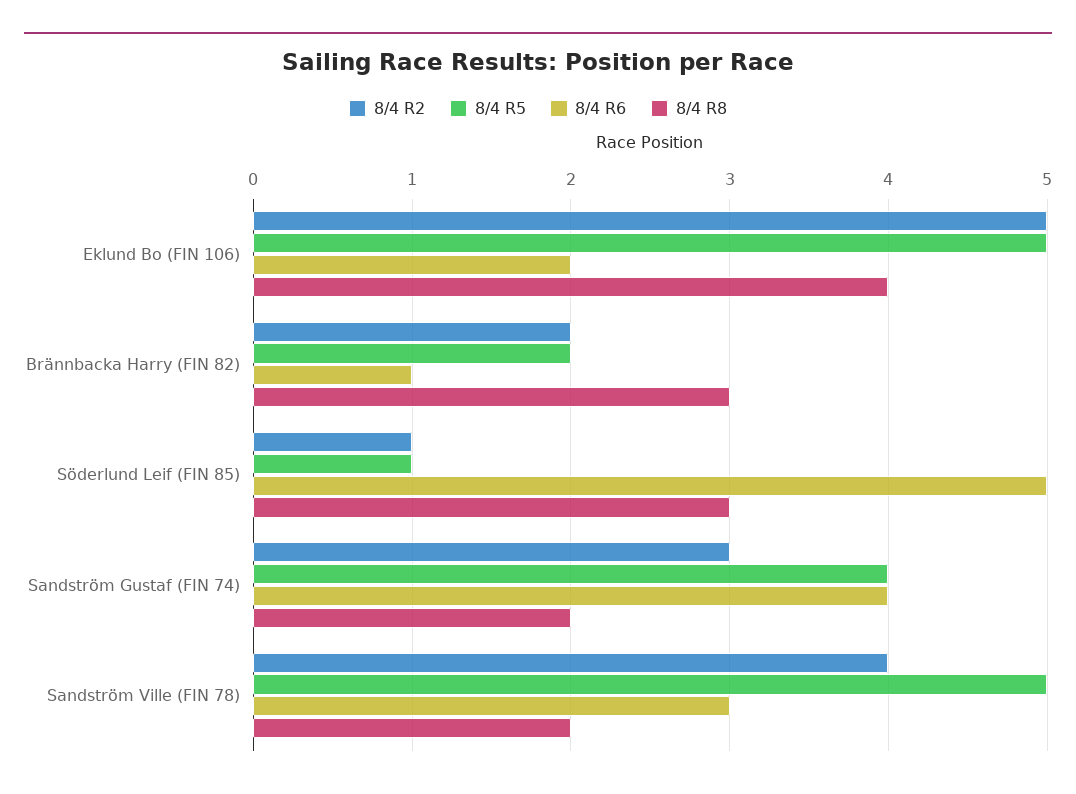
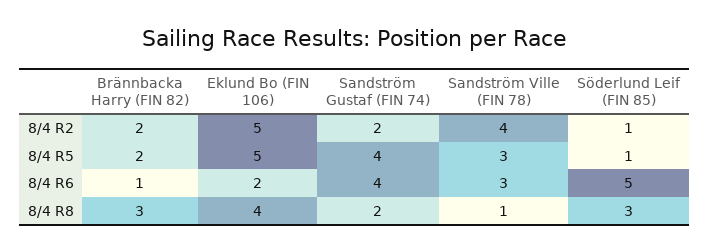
  {
    "8/4 R2": {
      "Eklund Bo (FIN 106)": 5,
      "Brännbacka Harry (FIN 82)": 2,
      "Söderlund Leif (FIN 85)": 1,
-     "Sandström Gustaf (FIN 74)": 3,
+     "Sandström Gustaf (FIN 74)": 2,
      "Sandström Ville (FIN 78)": 4
    },
    "8/4 R5": {
      "Eklund Bo (FIN 106)": 5,
      "Brännbacka Harry (FIN 82)": 2,
      "Söderlund Leif (FIN 85)": 1,
      "Sandström Gustaf (FIN 74)": 4,
-     "Sandström Ville (FIN 78)": 5
+     "Sandström Ville (FIN 78)": 3
    },
    "8/4 R6": {
      "Eklund Bo (FIN 106)": 2,
      "Brännbacka Harry (FIN 82)": 1,
      "Söderlund Leif (FIN 85)": 5,
      "Sandström Gustaf (FIN 74)": 4,
      "Sandström Ville (FIN 78)": 3
    },
    "8/4 R8": {
      "Eklund Bo (FIN 106)": 4,
      "Brännbacka Harry (FIN 82)": 3,
      "Söderlund Leif (FIN 85)": 3,
      "Sandström Gustaf (FIN 74)": 2,
-     "Sandström Ville (FIN 78)": 2
+     "Sandström Ville (FIN 78)": 1
    }
  }

